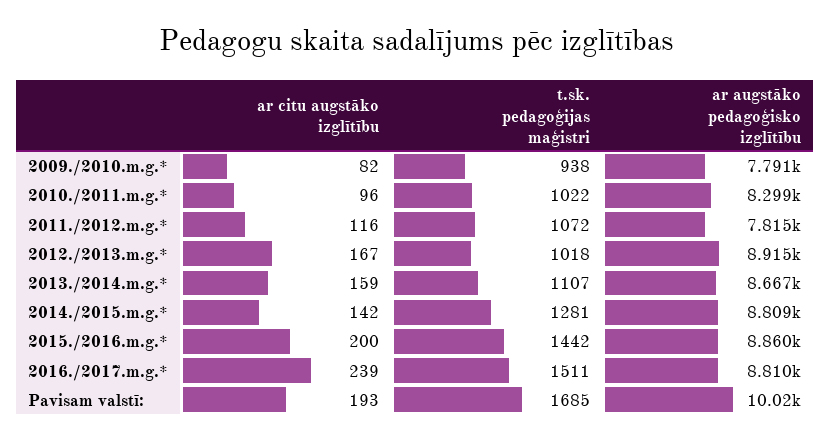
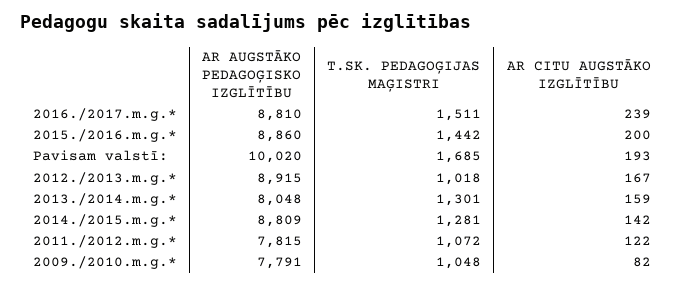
  {
    "ar citu augstāko izglītību": {
      "2009./2010.m.g.*": 82,
-     "2010./2011.m.g.*": 96,
-     "2011./2012.m.g.*": 116,
+     "2011./2012.m.g.*": 122,
      "2012./2013.m.g.*": 167,
      "2013./2014.m.g.*": 159,
      "2014./2015.m.g.*": 142,
      "2015./2016.m.g.*": 200,
      "2016./2017.m.g.*": 239,
      "Pavisam valstī:": 193
    },
    "t.sk. pedagoģijas maģistri": {
-     "2009./2010.m.g.*": 938,
+     "2009./2010.m.g.*": 1048,
-     "2010./2011.m.g.*": 1022,
      "2011./2012.m.g.*": 1072,
      "2012./2013.m.g.*": 1018,
-     "2013./2014.m.g.*": 1107,
+     "2013./2014.m.g.*": 1301,
      "2014./2015.m.g.*": 1281,
      "2015./2016.m.g.*": 1442,
      "2016./2017.m.g.*": 1511,
      "Pavisam valstī:": 1685
    },
    "ar augstāko pedagoģisko izglītību": {
      "2009./2010.m.g.*": 7791,
-     "2010./2011.m.g.*": 8299,
      "2011./2012.m.g.*": 7815,
      "2012./2013.m.g.*": 8915,
-     "2013./2014.m.g.*": 8667,
+     "2013./2014.m.g.*": 8048,
      "2014./2015.m.g.*": 8809,
      "2015./2016.m.g.*": 8860,
      "2016./2017.m.g.*": 8810,
      "Pavisam valstī:": 10020
    }
  }

